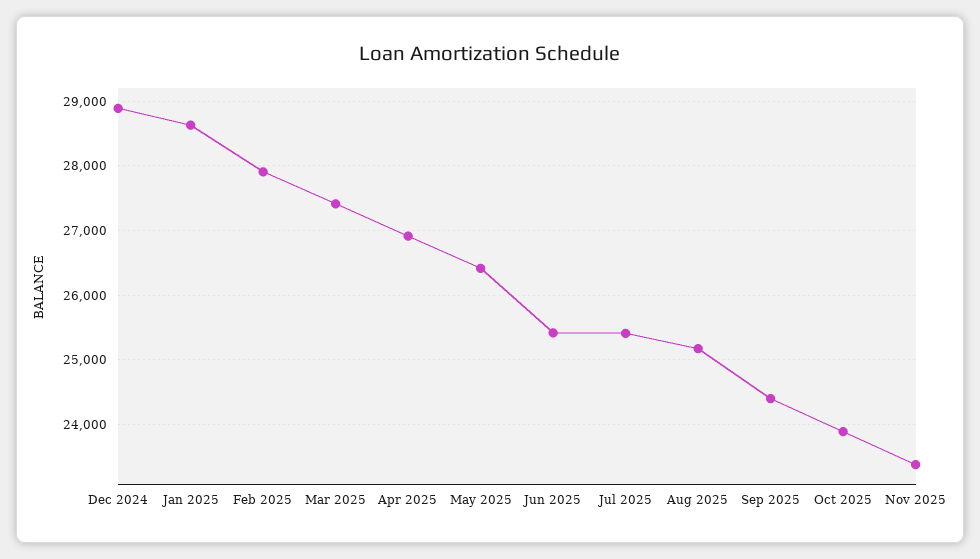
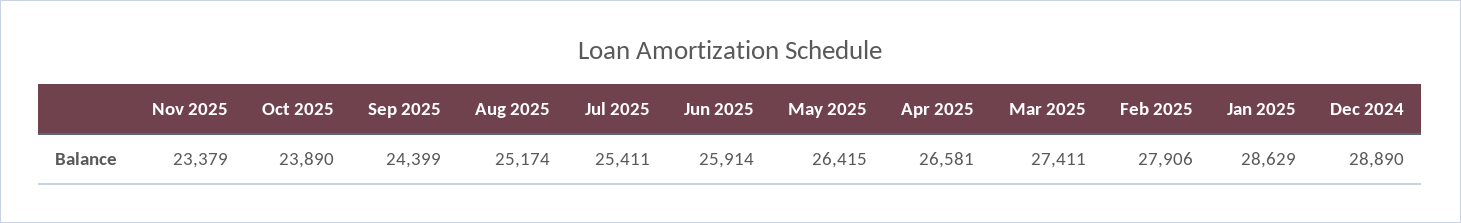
  {
    "Dec 2024": 28890,
    "Jan 2025": 28629,
    "Feb 2025": 27906,
    "Mar 2025": 27411,
-   "Apr 2025": 26900,
+   "Apr 2025": 26581,
    "May 2025": 26415,
-   "Jun 2025": 25400,
+   "Jun 2025": 25914,
    "Jul 2025": 25411,
    "Aug 2025": 25174,
    "Sep 2025": 24399,
    "Oct 2025": 23890,
    "Nov 2025": 23379
  }

